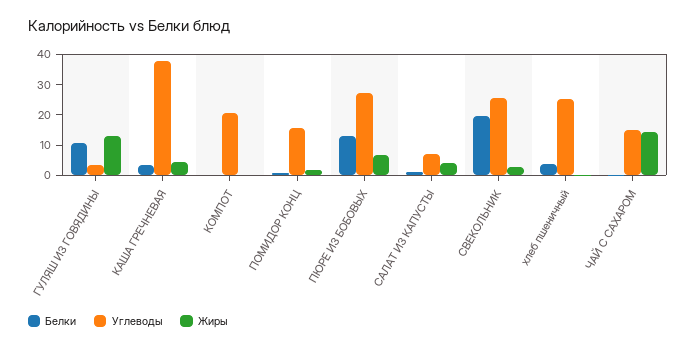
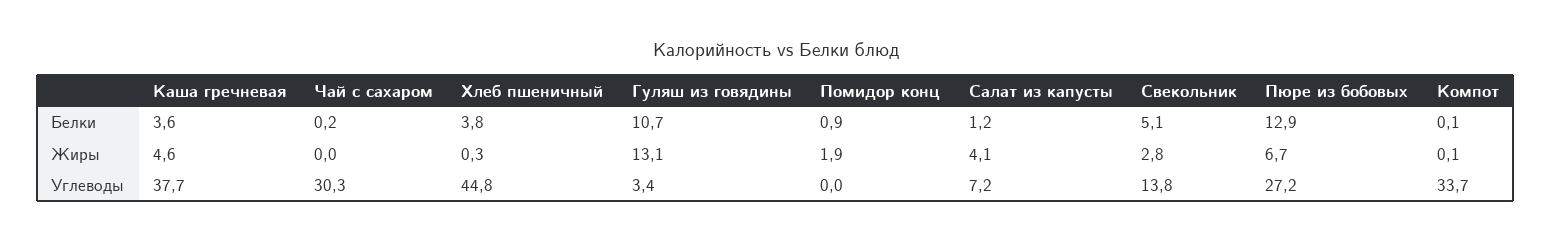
  {
    "Белки": {
      "ГУЛЯШ ИЗ ГОВЯДИНЫ": 10.7,
      "КАША ГРЕЧНЕВАЯ": 3.6,
      "КОМПОТ": 0.1,
      "ПОМИДОР КОНЦ": 0.9,
      "ПЮРЕ ИЗ БОБОВЫХ": 12.9,
      "САЛАТ ИЗ КАПУСТЫ": 1.2,
-     "СВЕКОЛЬНИК": 20,
+     "СВЕКОЛЬНИК": 5.1,
      "хлеб пшеничный": 3.8,
      "ЧАЙ С САХАРОМ": 0.2
    },
    "Углеводы": {
      "ГУЛЯШ ИЗ ГОВЯДИНЫ": 3.4,
      "КАША ГРЕЧНЕВАЯ": 37.7,
-     "КОМПОТ": 20,
+     "КОМПОТ": 33.7,
-     "ПОМИДОР КОНЦ": 15,
+     "ПОМИДОР КОНЦ": 0,
      "ПЮРЕ ИЗ БОБОВЫХ": 27.2,
      "САЛАТ ИЗ КАПУСТЫ": 7.2,
-     "СВЕКОЛЬНИК": 25,
+     "СВЕКОЛЬНИК": 13.8,
-     "хлеб пшеничный": 25,
+     "хлеб пшеничный": 44.8,
-     "ЧАЙ С САХАРОМ": 15
+     "ЧАЙ С САХАРОМ": 30.3
    },
    "Жиры": {
      "ГУЛЯШ ИЗ ГОВЯДИНЫ": 13.1,
      "КАША ГРЕЧНЕВАЯ": 4.6,
      "КОМПОТ": 0.1,
      "ПОМИДОР КОНЦ": 1.9,
      "ПЮРЕ ИЗ БОБОВЫХ": 6.7,
      "САЛАТ ИЗ КАПУСТЫ": 4.1,
      "СВЕКОЛЬНИК": 2.8,
      "хлеб пшеничный": 0.3,
-     "ЧАЙ С САХАРОМ": 15
+     "ЧАЙ С САХАРОМ": 0
    }
  }

